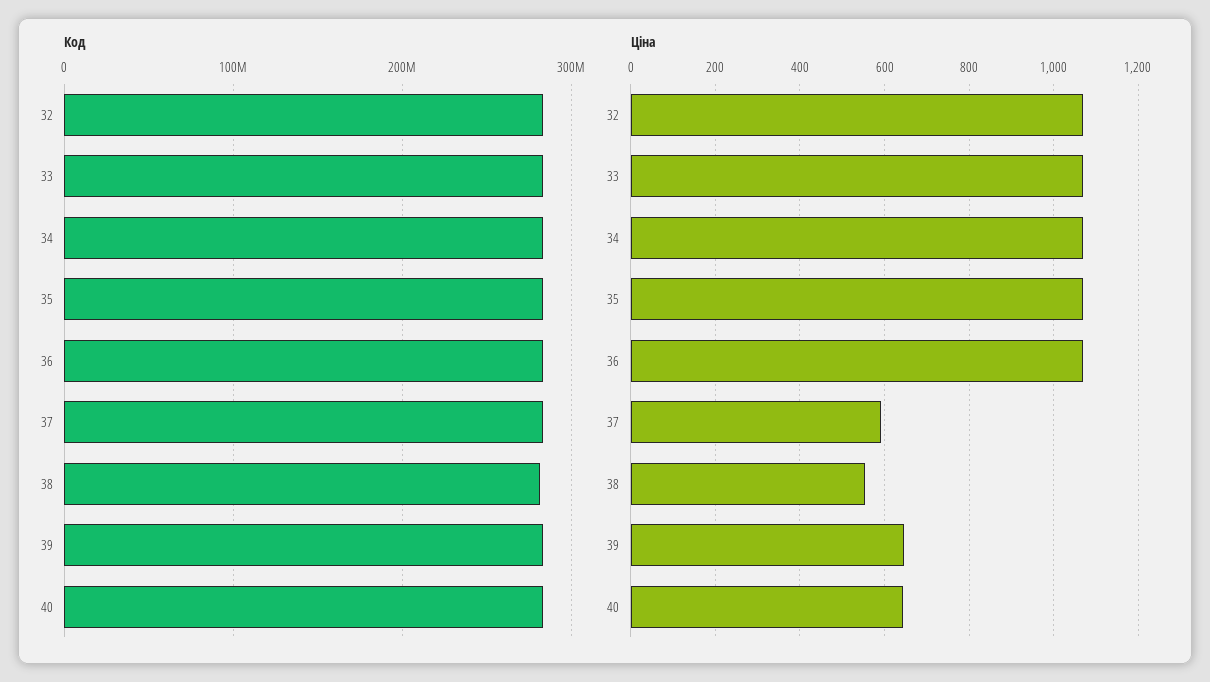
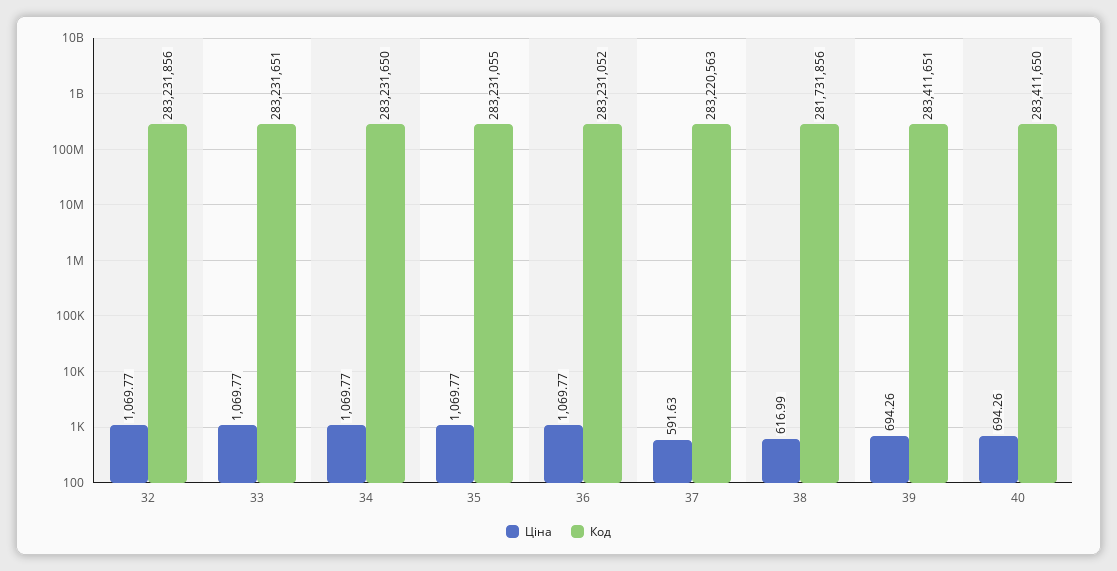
  {
    "Код": {
      "32": 283231856,
      "33": 283231651,
      "34": 283231650,
      "35": 283231055,
      "36": 283231052,
      "37": 283220563,
      "38": 281731856,
      "39": 283411651,
      "40": 283411650
    },
    "Ціна": {
      "32": 1069.77,
      "33": 1069.77,
      "34": 1069.77,
      "35": 1069.77,
      "36": 1069.77,
      "37": 591.63,
-     "38": 560,
+     "38": 616.99,
-     "39": 640,
+     "39": 694.26,
-     "40": 640
+     "40": 694.26
    }
  }

